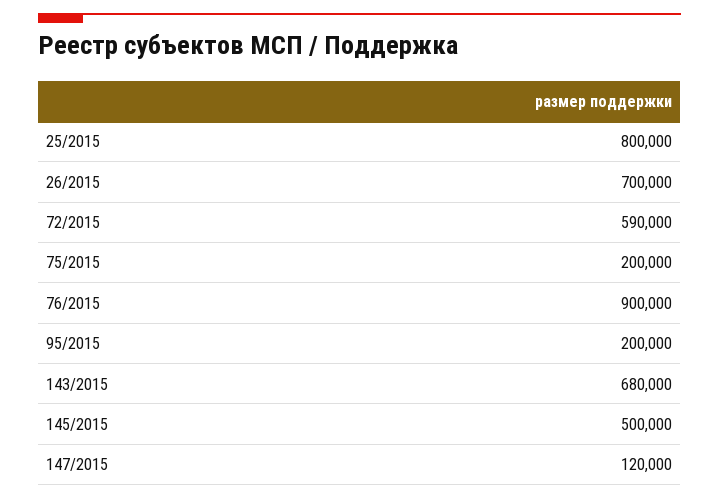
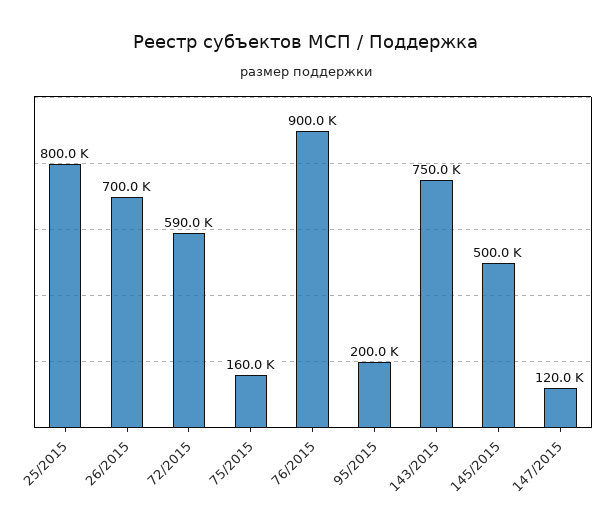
  {
    "25/2015": 800000,
    "26/2015": 700000,
    "72/2015": 590000,
-   "75/2015": 200000,
+   "75/2015": 160000,
    "76/2015": 900000,
    "95/2015": 200000,
-   "143/2015": 680000,
+   "143/2015": 750000,
    "145/2015": 500000,
    "147/2015": 120000
  }

